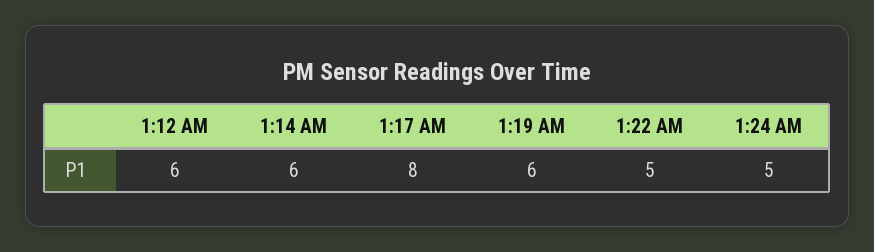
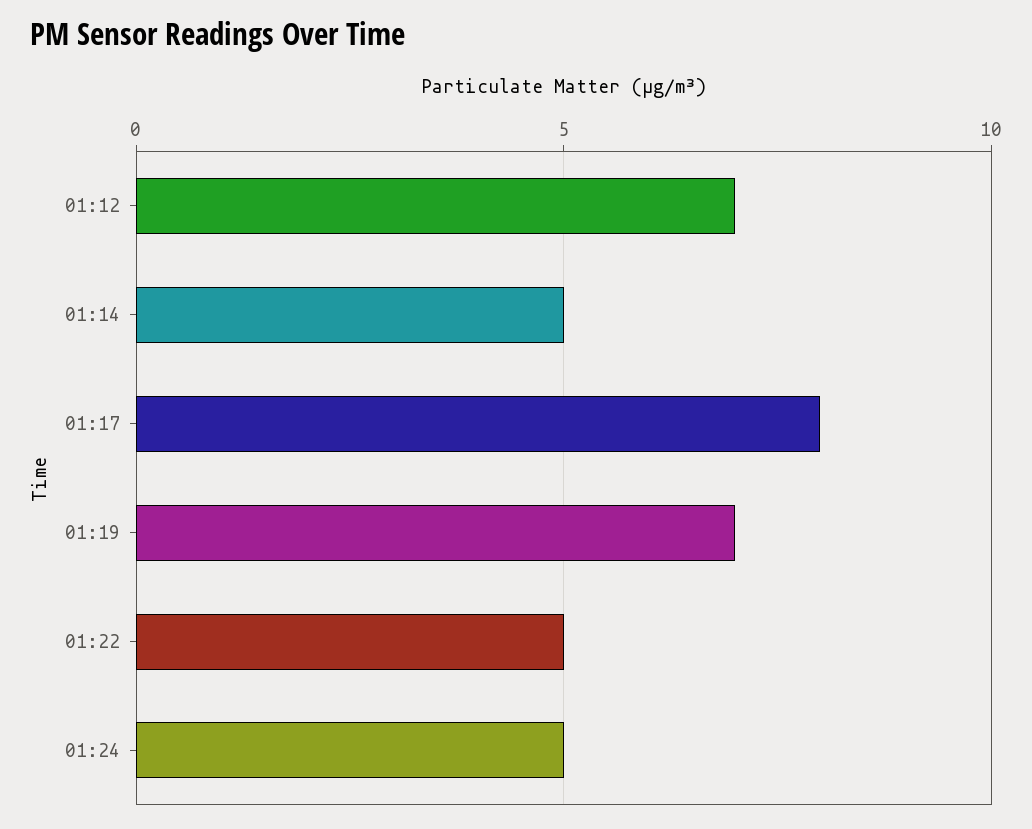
  {
-   "1:12 AM": 6,
+   "1:12 AM": 7,
-   "1:14 AM": 6,
+   "1:14 AM": 5,
    "1:17 AM": 8,
-   "1:19 AM": 6,
+   "1:19 AM": 7,
    "1:22 AM": 5,
    "1:24 AM": 5
  }

